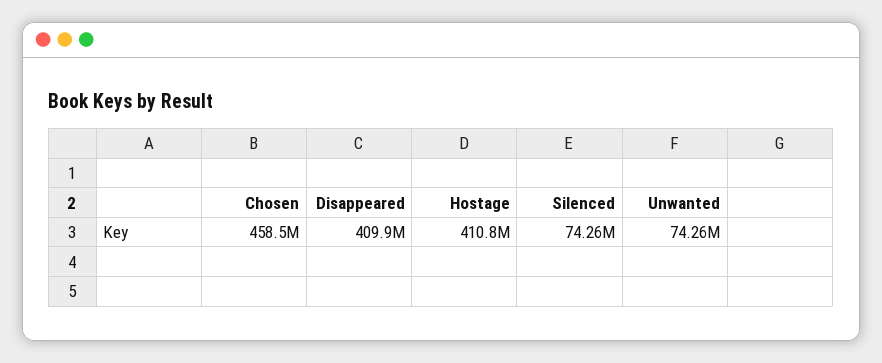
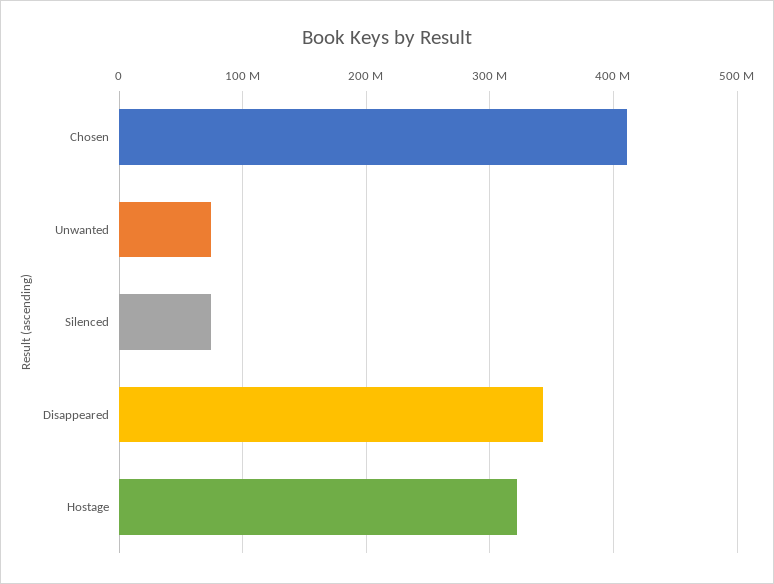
  {
-   "Chosen": 458500000,
+   "Chosen": 410000000,
-   "Disappeared": 409900000,
+   "Disappeared": 340000000,
-   "Hostage": 410800000,
+   "Hostage": 320000000,
    "Silenced": 74260000,
    "Unwanted": 74260000
  }

